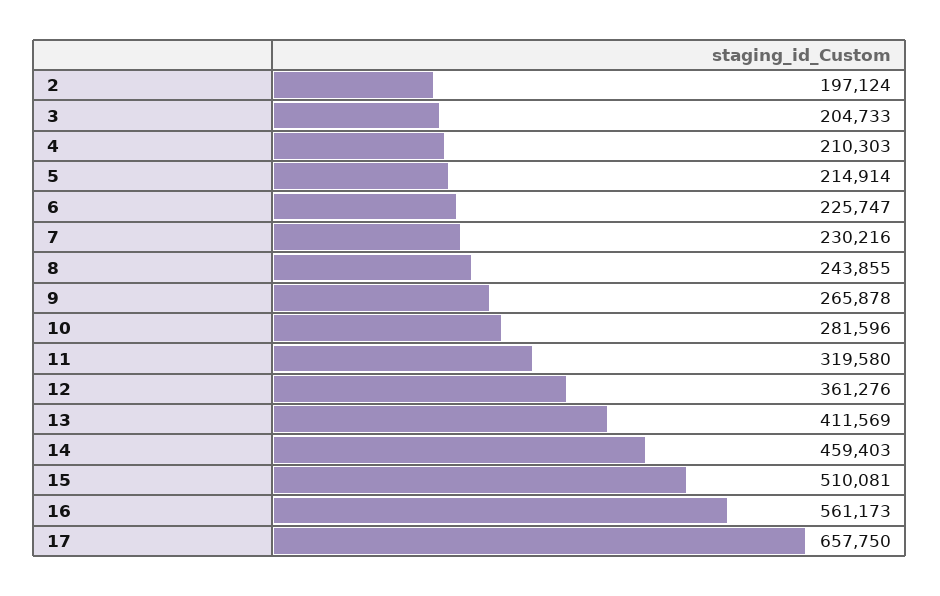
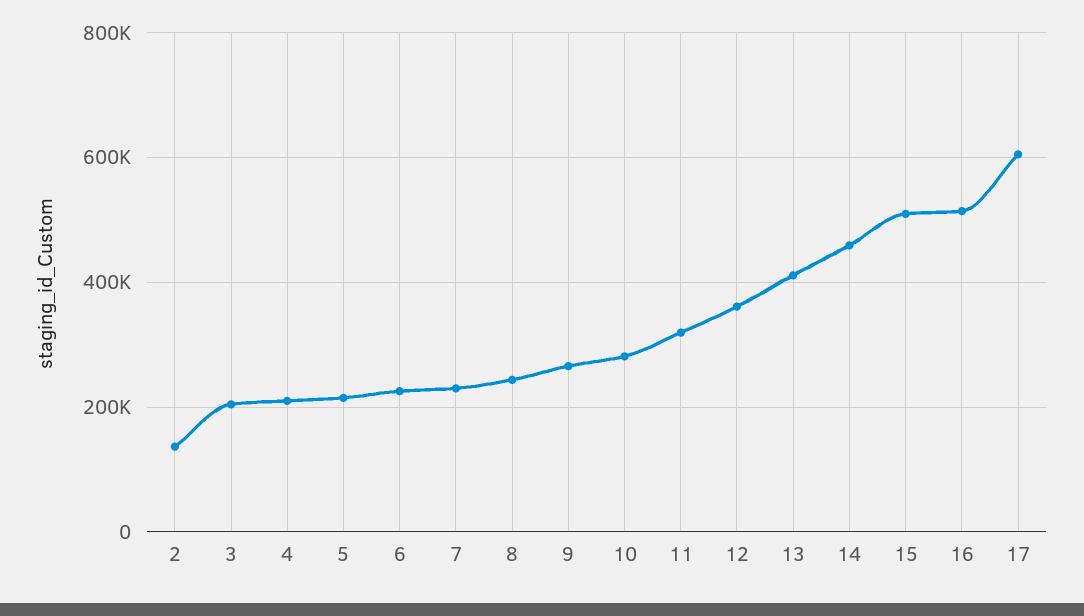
  {
-   "2": 197124,
+   "2": 140000,
    "3": 204733,
    "4": 210303,
    "5": 214914,
    "6": 225747,
    "7": 230216,
    "8": 243855,
    "9": 265878,
    "10": 281596,
    "11": 319580,
    "12": 361276,
    "13": 411569,
    "14": 459403,
    "15": 510081,
-   "16": 561173,
+   "16": 520000,
-   "17": 657750
+   "17": 600000
  }

